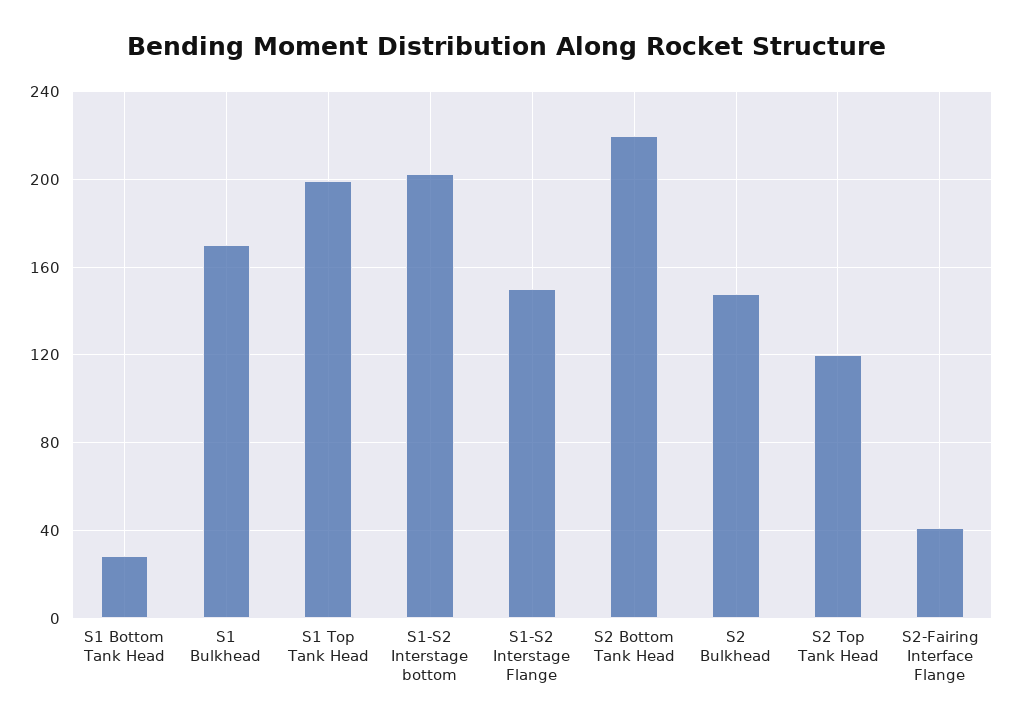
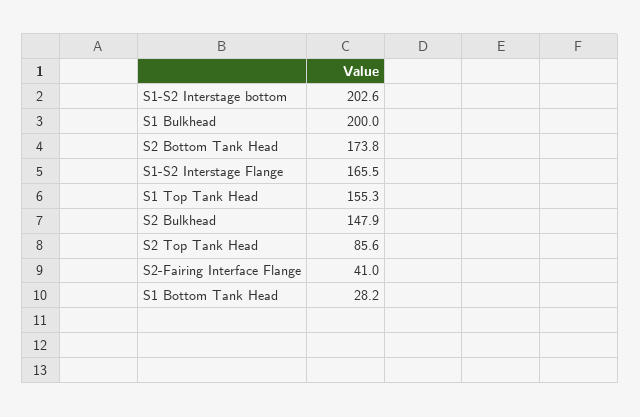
  {
    "S1 Bottom Tank Head": 28.2,
-   "S1 Bulkhead": 170,
+   "S1 Bulkhead": 200,
-   "S1 Top Tank Head": 200,
+   "S1 Top Tank Head": 155.3,
    "S1-S2 Interstage bottom": 202.6,
-   "S1-S2 Interstage Flange": 150,
+   "S1-S2 Interstage Flange": 165.5,
-   "S2 Bottom Tank Head": 220,
+   "S2 Bottom Tank Head": 173.8,
    "S2 Bulkhead": 147.9,
-   "S2 Top Tank Head": 120,
+   "S2 Top Tank Head": 85.6,
    "S2-Fairing Interface Flange": 41
  }

